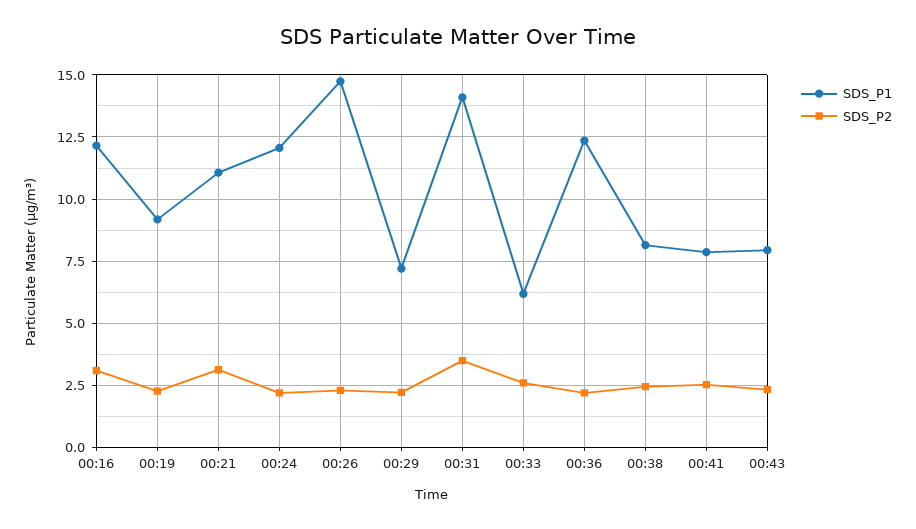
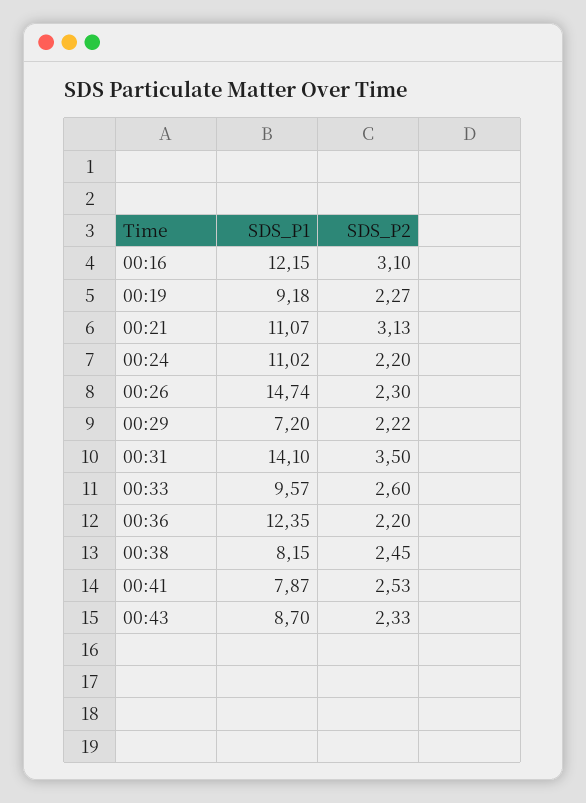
  {
    "SDS_P1": {
      "00:16": 12.15,
      "00:19": 9.18,
      "00:21": 11.07,
-     "00:24": 12,
+     "00:24": 11.02,
      "00:26": 14.74,
      "00:29": 7.2,
      "00:31": 14.1,
-     "00:33": 6.25,
+     "00:33": 9.57,
      "00:36": 12.35,
      "00:38": 8.15,
      "00:41": 7.87,
-     "00:43": 8
+     "00:43": 8.7
    },
    "SDS_P2": {
      "00:16": 3.1,
      "00:19": 2.27,
      "00:21": 3.13,
      "00:24": 2.2,
      "00:26": 2.3,
      "00:29": 2.22,
      "00:31": 3.5,
      "00:33": 2.6,
      "00:36": 2.2,
      "00:38": 2.45,
      "00:41": 2.53,
      "00:43": 2.33
    }
  }

